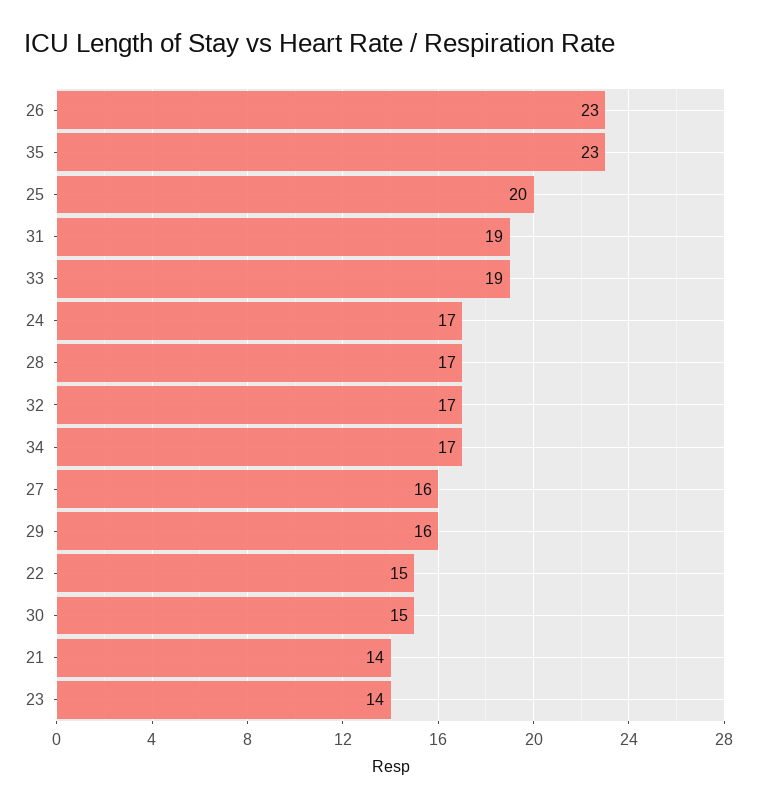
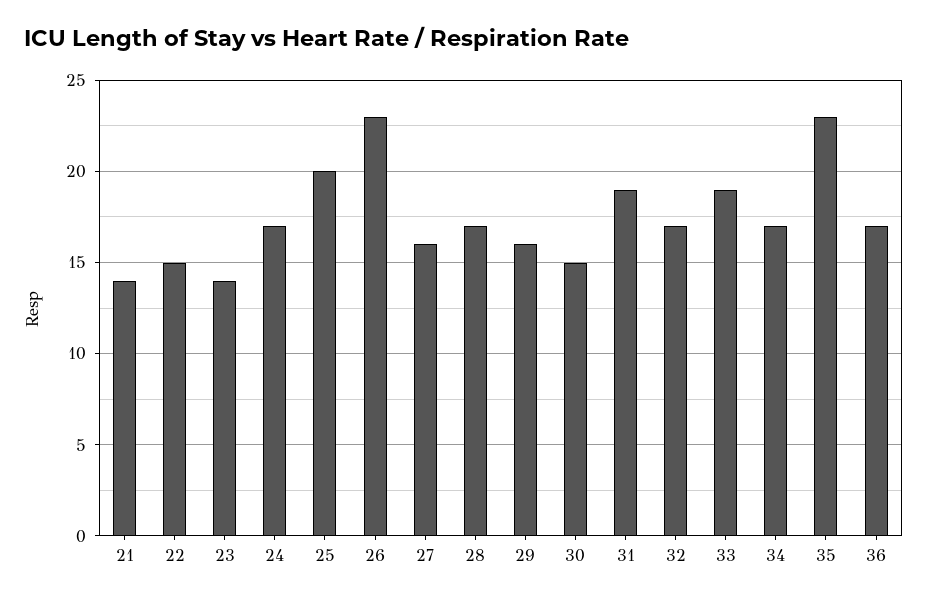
  {
    "26": 23,
    "35": 23,
    "25": 20,
    "31": 19,
    "33": 19,
    "24": 17,
    "28": 17,
    "32": 17,
    "34": 17,
    "27": 16,
    "29": 16,
    "22": 15,
    "30": 15,
    "21": 14,
-   "23": 14
+   "23": 14,
+   "36": 17
  }

